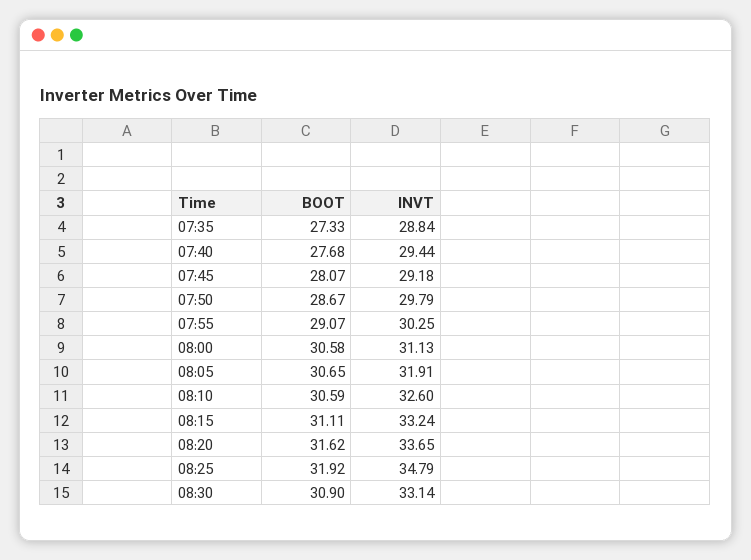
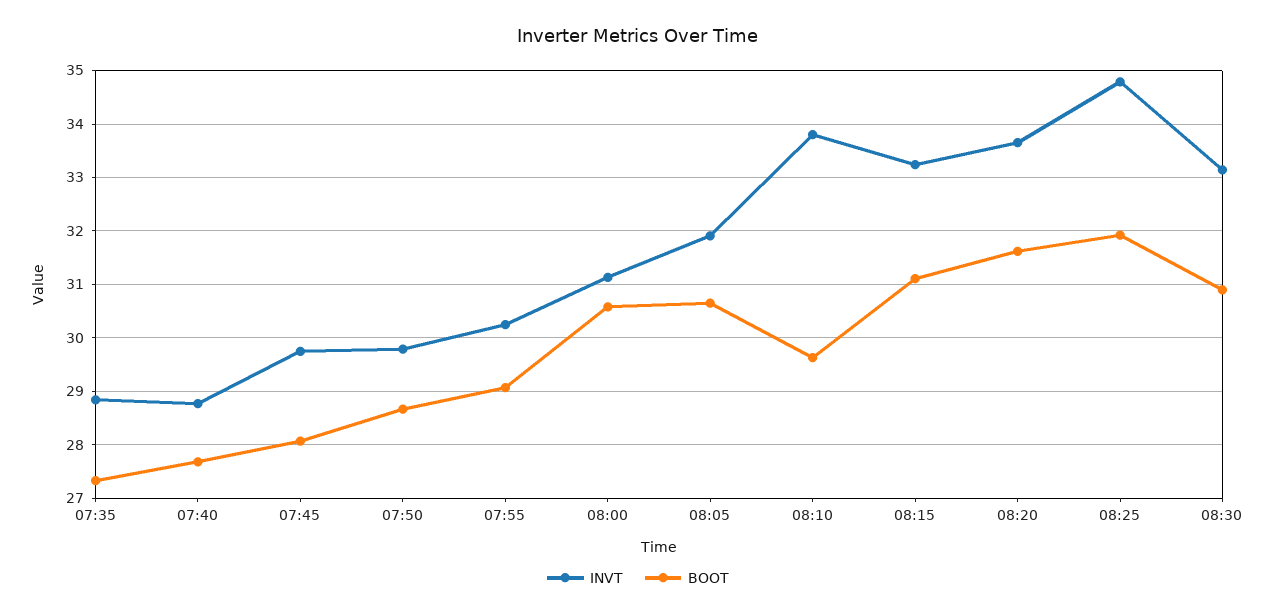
  {
    "BOOT": {
      "07:35": 27.33,
      "07:40": 27.68,
      "07:45": 28.07,
      "07:50": 28.67,
      "07:55": 29.07,
      "08:00": 30.58,
      "08:05": 30.65,
-     "08:10": 30.59,
+     "08:10": 29.6,
      "08:15": 31.11,
      "08:20": 31.62,
      "08:25": 31.92,
      "08:30": 30.9
    },
    "INVT": {
      "07:35": 28.84,
-     "07:40": 29.44,
+     "07:40": 28.8,
-     "07:45": 29.18,
+     "07:45": 29.8,
      "07:50": 29.79,
      "07:55": 30.25,
      "08:00": 31.13,
      "08:05": 31.91,
-     "08:10": 32.6,
+     "08:10": 33.8,
      "08:15": 33.24,
      "08:20": 33.65,
      "08:25": 34.79,
      "08:30": 33.14
    }
  }

